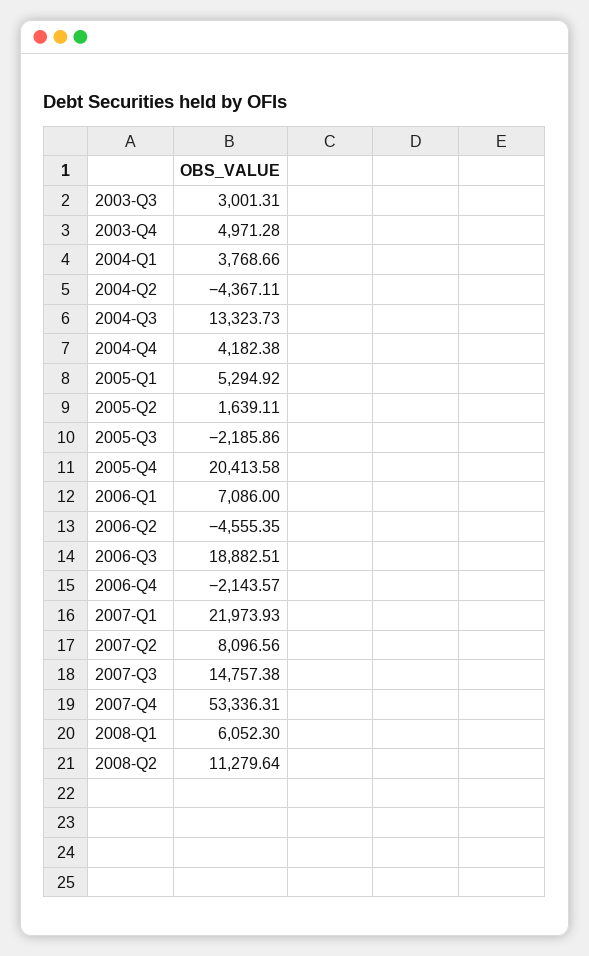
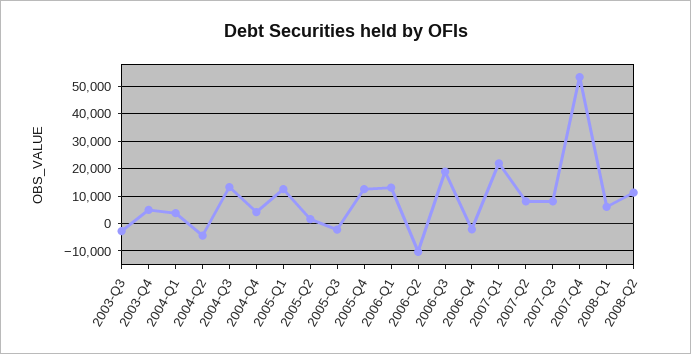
  {
-   "2003-Q3": 3001.31,
+   "2003-Q3": -2500,
    "2003-Q4": 4971.28,
    "2004-Q1": 3768.66,
    "2004-Q2": -4367.11,
    "2004-Q3": 13323.73,
    "2004-Q4": 4182.38,
-   "2005-Q1": 5294.92,
+   "2005-Q1": 12500,
    "2005-Q2": 1639.11,
    "2005-Q3": -2185.86,
-   "2005-Q4": 20413.58,
+   "2005-Q4": 12500,
-   "2006-Q1": 7086,
+   "2006-Q1": 12500,
-   "2006-Q2": -4555.35,
+   "2006-Q2": -10000,
    "2006-Q3": 18882.51,
    "2006-Q4": -2143.57,
    "2007-Q1": 21973.93,
    "2007-Q2": 8096.56,
-   "2007-Q3": 14757.38,
+   "2007-Q3": 7500,
    "2007-Q4": 53336.31,
    "2008-Q1": 6052.3,
    "2008-Q2": 11279.64
  }

